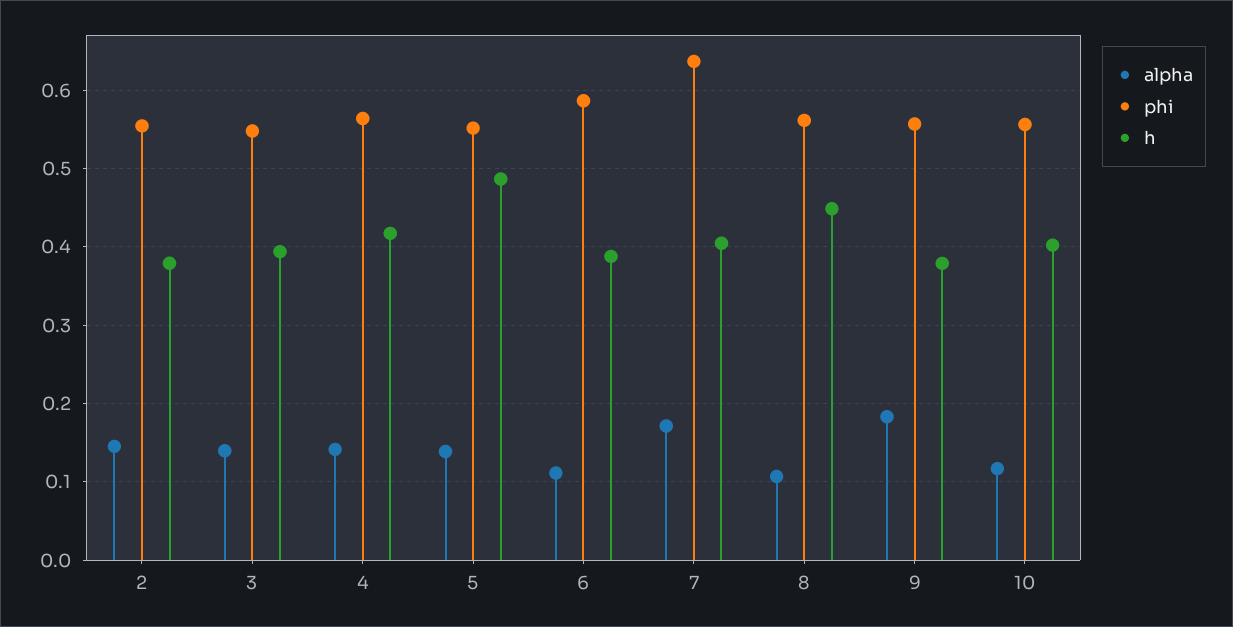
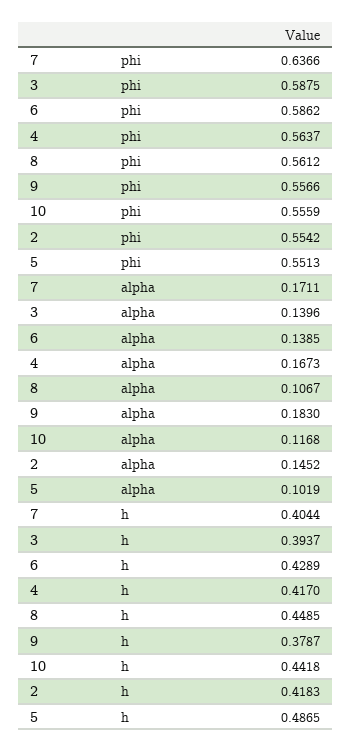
  {
    "alpha": {
      "2": 0.1452,
      "3": 0.1396,
-     "4": 0.14,
+     "4": 0.1673,
-     "5": 0.14,
+     "5": 0.1019,
-     "6": 0.11,
+     "6": 0.1385,
      "7": 0.1711,
      "8": 0.1067,
      "9": 0.183,
      "10": 0.1168
    },
    "phi": {
      "2": 0.5542,
-     "3": 0.55,
+     "3": 0.5875,
      "4": 0.5637,
      "5": 0.5513,
      "6": 0.5862,
      "7": 0.6366,
      "8": 0.5612,
      "9": 0.5566,
      "10": 0.5559
    },
    "h": {
-     "2": 0.38,
+     "2": 0.4183,
      "3": 0.3937,
      "4": 0.417,
      "5": 0.4865,
-     "6": 0.39,
+     "6": 0.4289,
      "7": 0.4044,
      "8": 0.4485,
      "9": 0.3787,
-     "10": 0.4
+     "10": 0.4418
    }
  }

